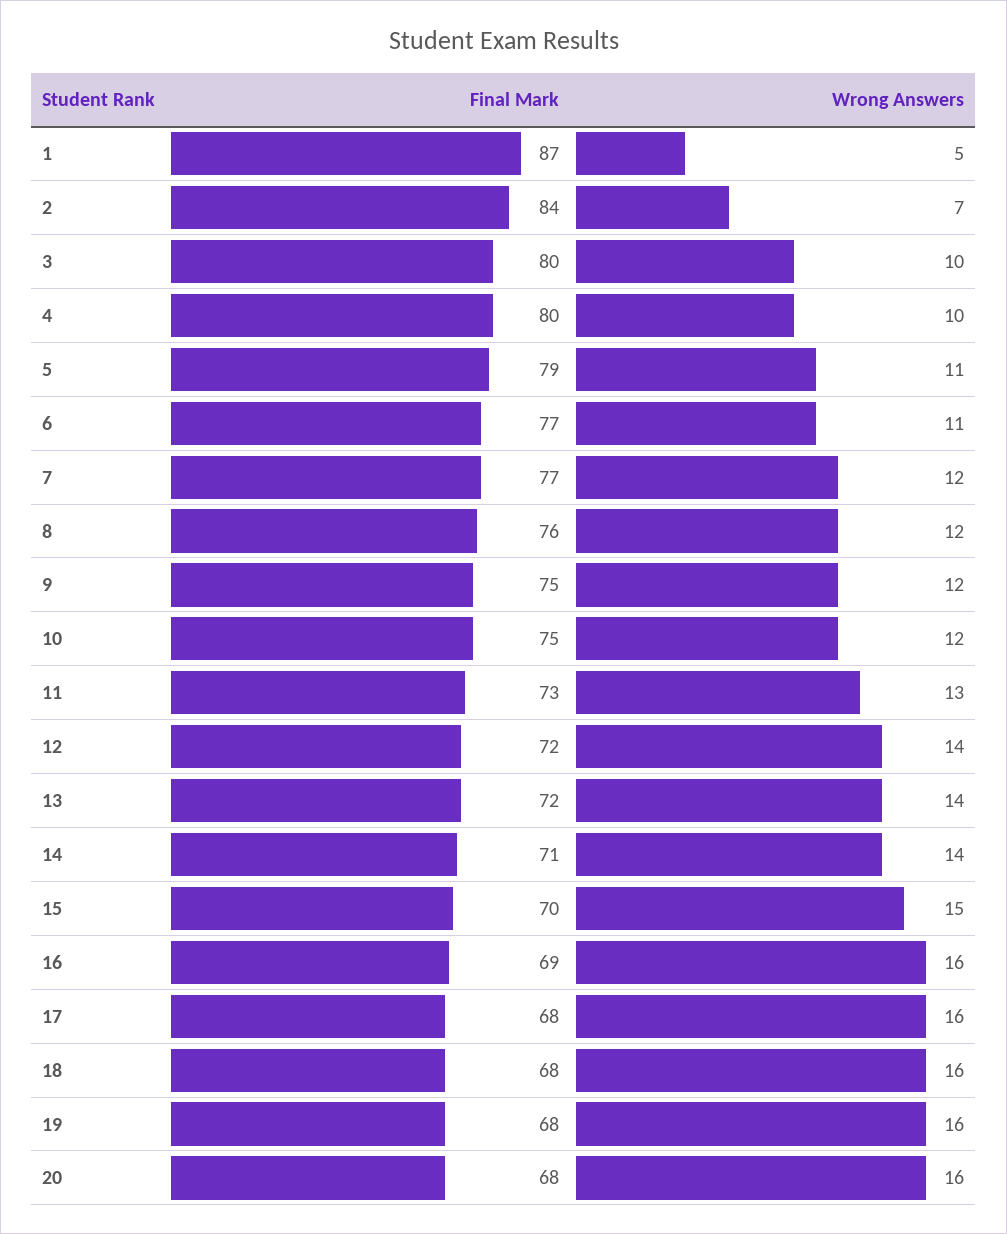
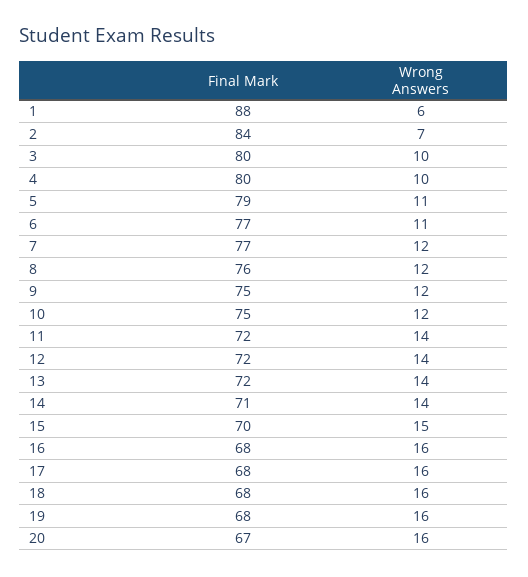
  {
    "Final Mark": {
-     "1": 87,
+     "1": 88,
      "2": 84,
      "3": 80,
      "4": 80,
      "5": 79,
      "6": 77,
      "7": 77,
      "8": 76,
      "9": 75,
      "10": 75,
-     "11": 73,
+     "11": 72,
      "12": 72,
      "13": 72,
      "14": 71,
      "15": 70,
-     "16": 69,
+     "16": 68,
      "17": 68,
      "18": 68,
      "19": 68,
-     "20": 68
+     "20": 67
    },
    "Wrong Answers": {
-     "1": 5,
+     "1": 6,
      "2": 7,
      "3": 10,
      "4": 10,
      "5": 11,
      "6": 11,
      "7": 12,
      "8": 12,
      "9": 12,
      "10": 12,
-     "11": 13,
+     "11": 14,
      "12": 14,
      "13": 14,
      "14": 14,
      "15": 15,
      "16": 16,
      "17": 16,
      "18": 16,
      "19": 16,
      "20": 16
    }
  }

